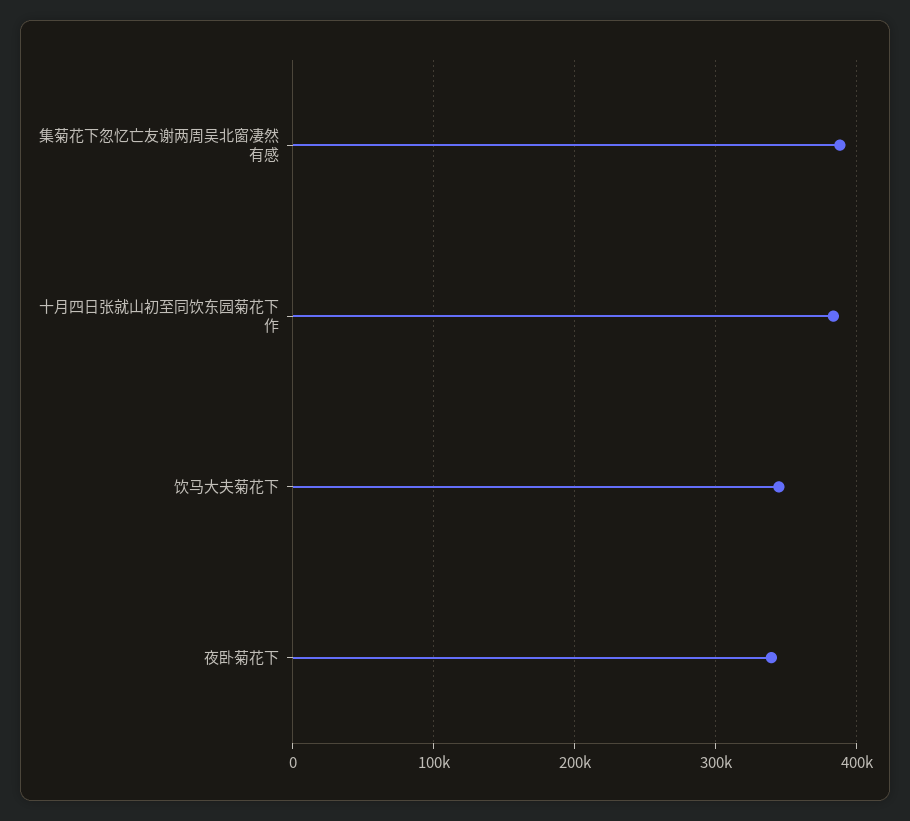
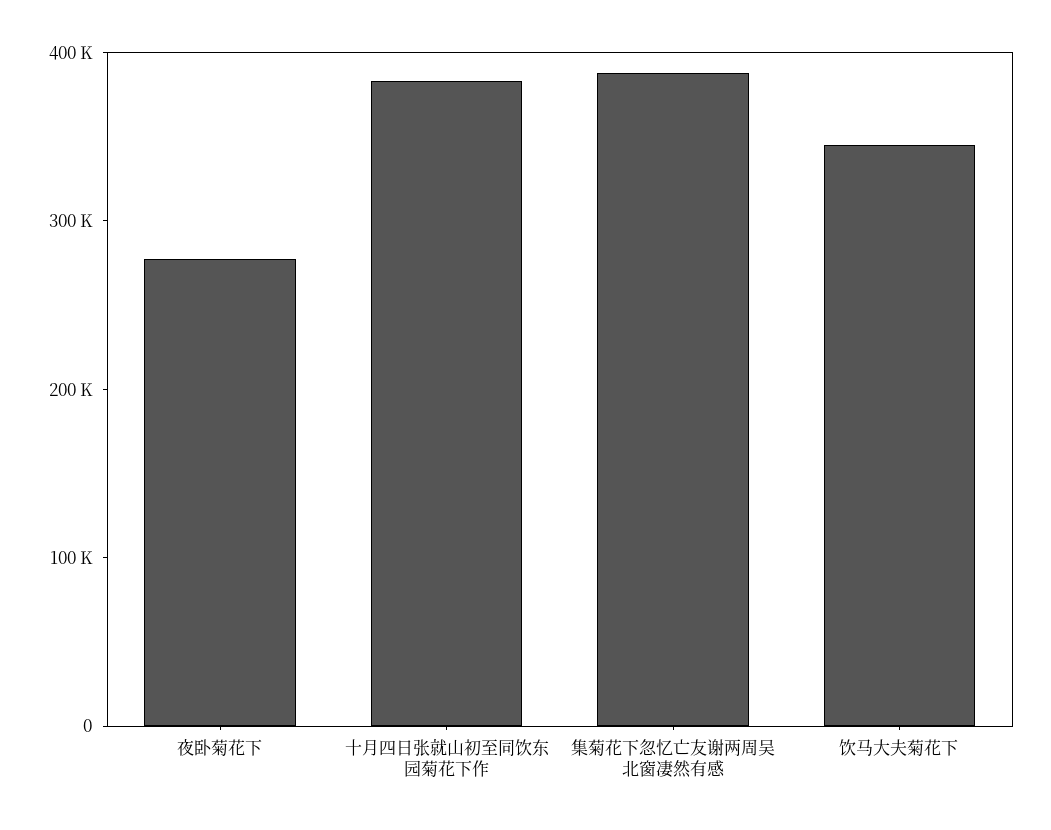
  {
    "集菊花下忽忆亡友谢两周吴北窗凄然有感": 390000,
    "十月四日张就山初至同饮东园菊花下作": 380000,
    "饮马大夫菊花下": 340000,
-   "夜卧菊花下": 340000
+   "夜卧菊花下": 280000
  }

